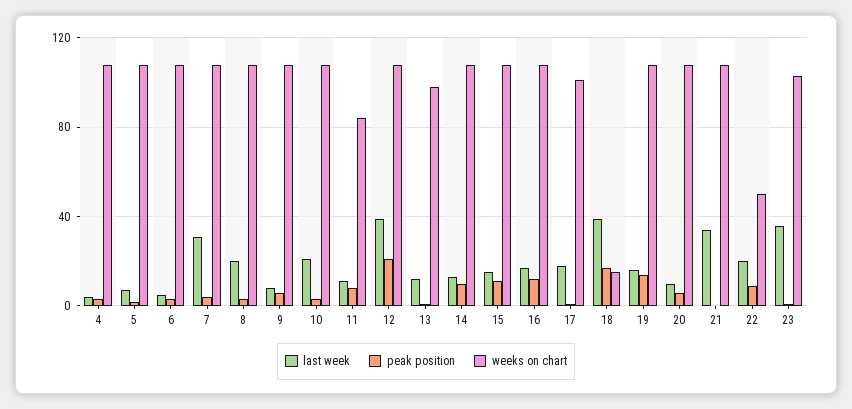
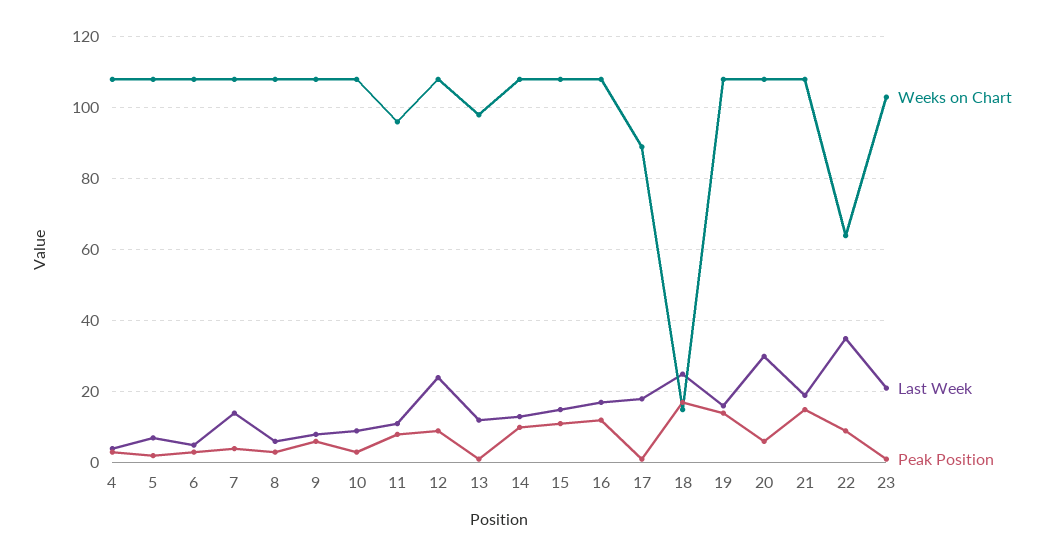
  {
    "last week": {
      "4": 5,
      "5": 5,
      "6": 5,
-     "7": 30,
+     "7": 15,
-     "8": 20,
+     "8": 5,
      "9": 10,
-     "10": 20,
+     "10": 10,
      "11": 10,
-     "12": 40,
+     "12": 25,
      "13": 10,
      "14": 15,
      "15": 15,
      "16": 15,
      "17": 20,
-     "18": 40,
+     "18": 25,
      "19": 15,
-     "20": 10,
+     "20": 30,
-     "21": 35,
+     "21": 20,
-     "22": 20,
+     "22": 35,
-     "23": 35
+     "23": 20
    },
    "peak position": {
      "4": 5,
      "5": 0,
      "6": 5,
      "7": 5,
      "8": 5,
      "9": 5,
      "10": 5,
      "11": 10,
-     "12": 20,
+     "12": 10,
      "13": 0,
      "14": 10,
      "15": 10,
      "16": 10,
      "17": 0,
      "18": 15,
      "19": 15,
      "20": 5,
-     "21": 0,
+     "21": 15,
      "22": 10,
      "23": 0
    },
    "weeks on chart": {
      "4": 110,
      "5": 110,
      "6": 110,
      "7": 110,
      "8": 110,
      "9": 110,
      "10": 110,
-     "11": 85,
+     "11": 95,
      "12": 110,
      "13": 100,
      "14": 110,
      "15": 110,
      "16": 110,
-     "17": 100,
+     "17": 90,
      "18": 15,
      "19": 110,
      "20": 110,
      "21": 110,
-     "22": 50,
+     "22": 65,
      "23": 105
    }
  }

